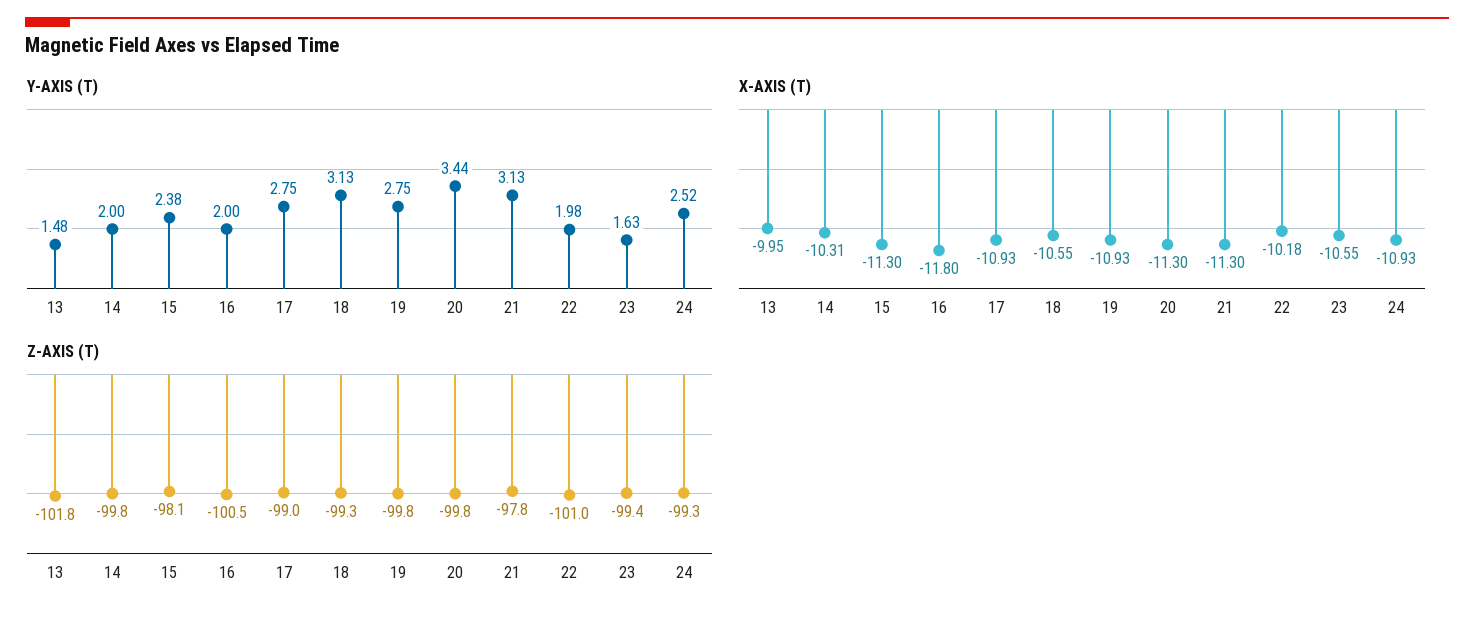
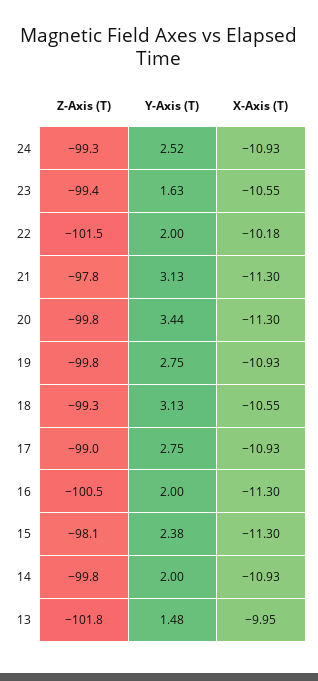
  {
    "Y-AXIS (T)": {
      "13": 1.48,
      "14": 2,
      "15": 2.38,
      "16": 2,
      "17": 2.75,
      "18": 3.13,
      "19": 2.75,
      "20": 3.44,
      "21": 3.13,
-     "22": 1.98,
+     "22": 2,
      "23": 1.63,
      "24": 2.52
    },
    "X-AXIS (T)": {
      "13": -9.95,
-     "14": -10.31,
+     "14": -10.93,
      "15": -11.3,
-     "16": -11.8,
+     "16": -11.3,
      "17": -10.93,
      "18": -10.55,
      "19": -10.93,
      "20": -11.3,
      "21": -11.3,
      "22": -10.18,
      "23": -10.55,
      "24": -10.93
    },
    "Z-AXIS (T)": {
      "13": -101.8,
      "14": -99.8,
      "15": -98.1,
      "16": -100.5,
      "17": -99,
      "18": -99.3,
      "19": -99.8,
      "20": -99.8,
      "21": -97.8,
-     "22": -101,
+     "22": -101.5,
      "23": -99.4,
      "24": -99.3
    }
  }

